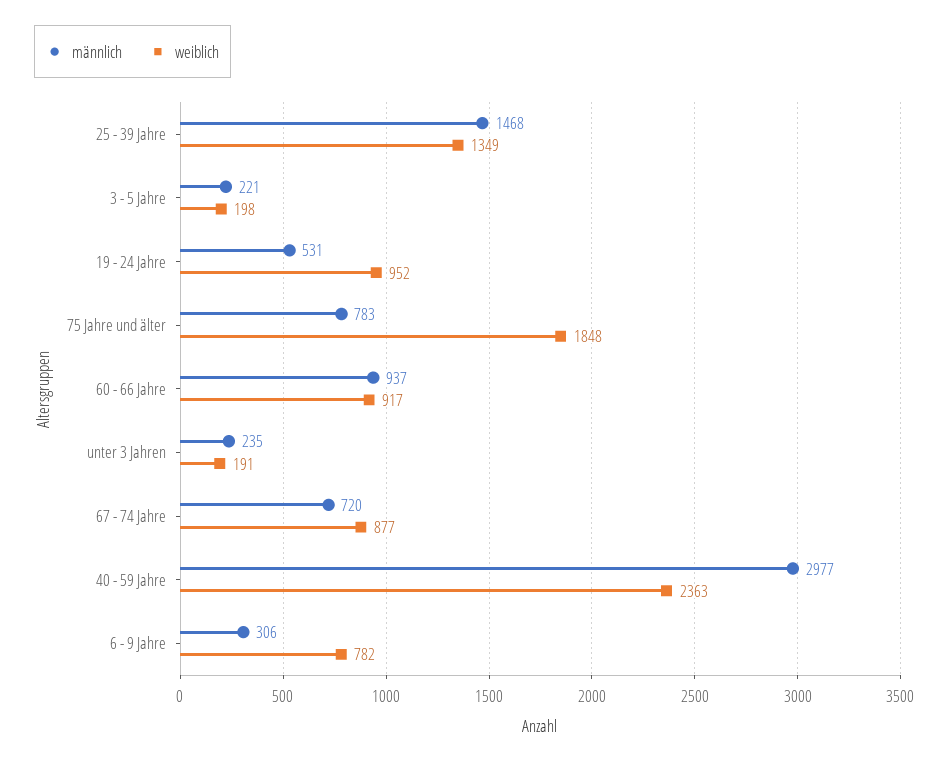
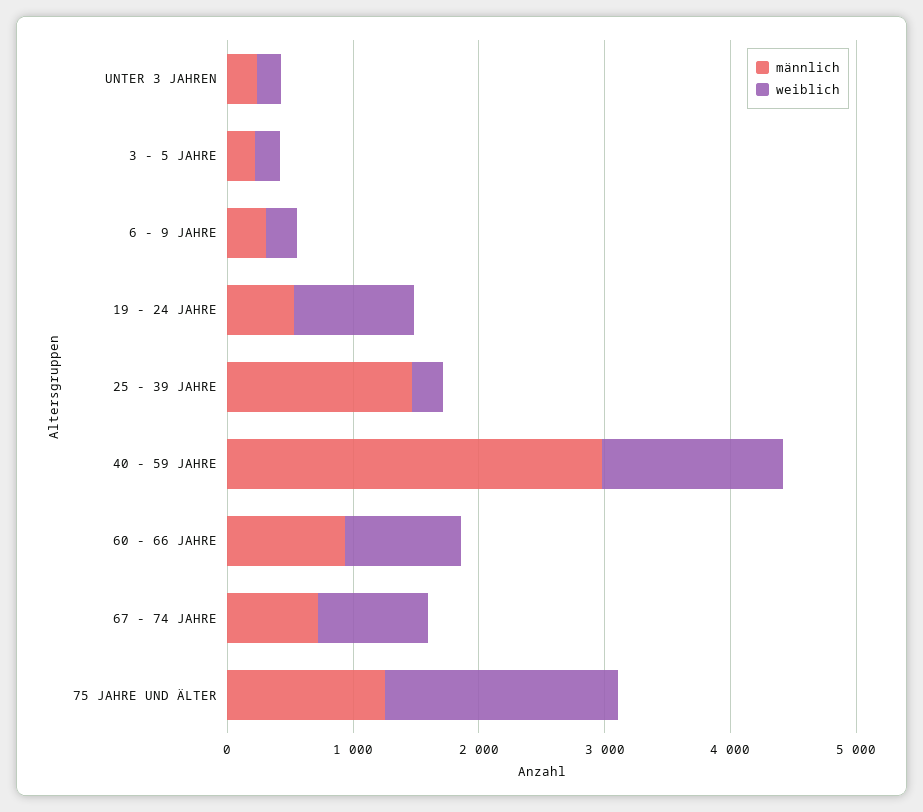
  {
    "männlich": {
      "25 - 39 Jahre": 1468,
      "3 - 5 Jahre": 221,
      "19 - 24 Jahre": 531,
-     "75 Jahre und älter": 783,
+     "75 Jahre und älter": 1200,
      "60 - 66 Jahre": 937,
      "unter 3 Jahren": 235,
      "67 - 74 Jahre": 720,
      "40 - 59 Jahre": 2977,
      "6 - 9 Jahre": 306
    },
    "weiblich": {
-     "25 - 39 Jahre": 1349,
+     "25 - 39 Jahre": 200,
      "3 - 5 Jahre": 198,
      "19 - 24 Jahre": 952,
      "75 Jahre und älter": 1848,
      "60 - 66 Jahre": 917,
      "unter 3 Jahren": 191,
      "67 - 74 Jahre": 877,
-     "40 - 59 Jahre": 2363,
+     "40 - 59 Jahre": 1400,
-     "6 - 9 Jahre": 782
+     "6 - 9 Jahre": 200
    }
  }

